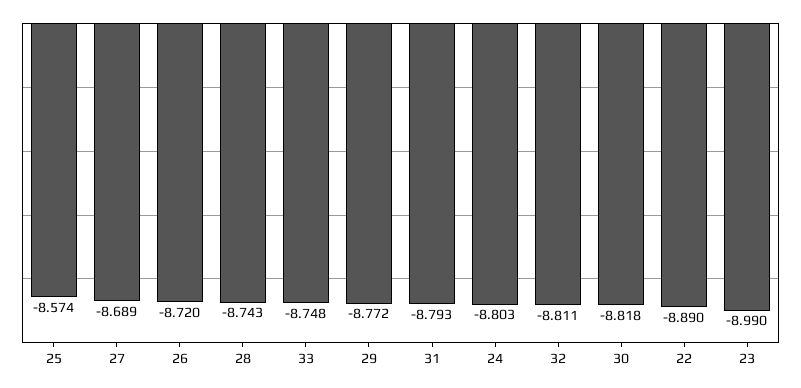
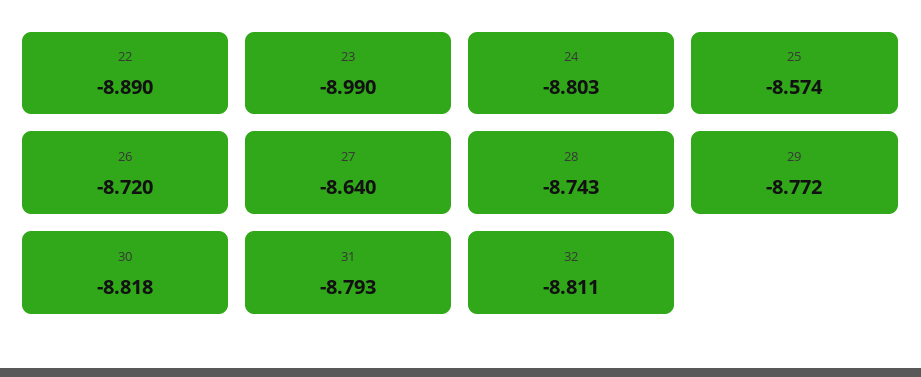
  {
    "25": -8.574,
-   "27": -8.689,
+   "27": -8.64,
    "26": -8.72,
    "28": -8.743,
-   "33": -8.748,
    "29": -8.772,
    "31": -8.793,
    "24": -8.803,
    "32": -8.811,
    "30": -8.818,
    "22": -8.89,
    "23": -8.99
  }

